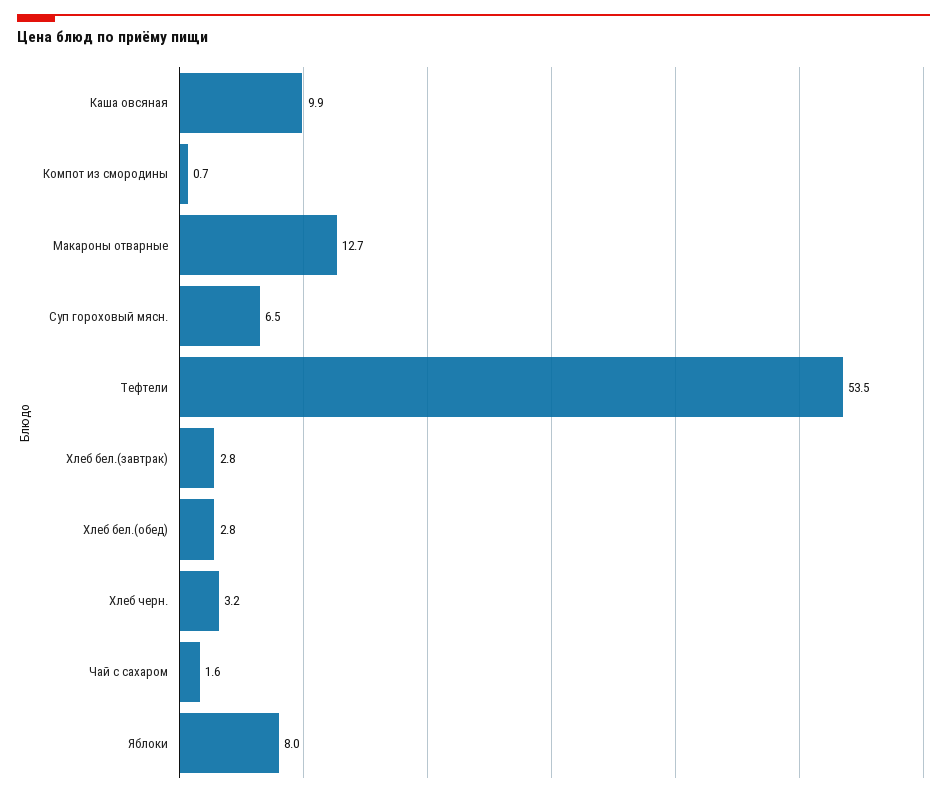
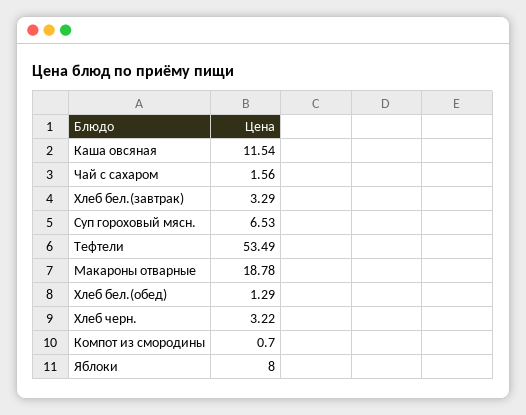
  {
-   "Каша овсяная": 9.9,
+   "Каша овсяная": 11.54,
    "Компот из смородины": 0.7,
-   "Макароны отварные": 12.7,
+   "Макароны отварные": 18.78,
    "Суп гороховый мясн.": 6.53,
    "Тефтели": 53.49,
-   "Хлеб бел.(завтрак)": 2.8,
+   "Хлеб бел.(завтрак)": 3.29,
-   "Хлеб бел.(обед)": 2.8,
+   "Хлеб бел.(обед)": 1.29,
    "Хлеб черн.": 3.22,
    "Чай с сахаром": 1.56,
    "Яблоки": 8
  }

